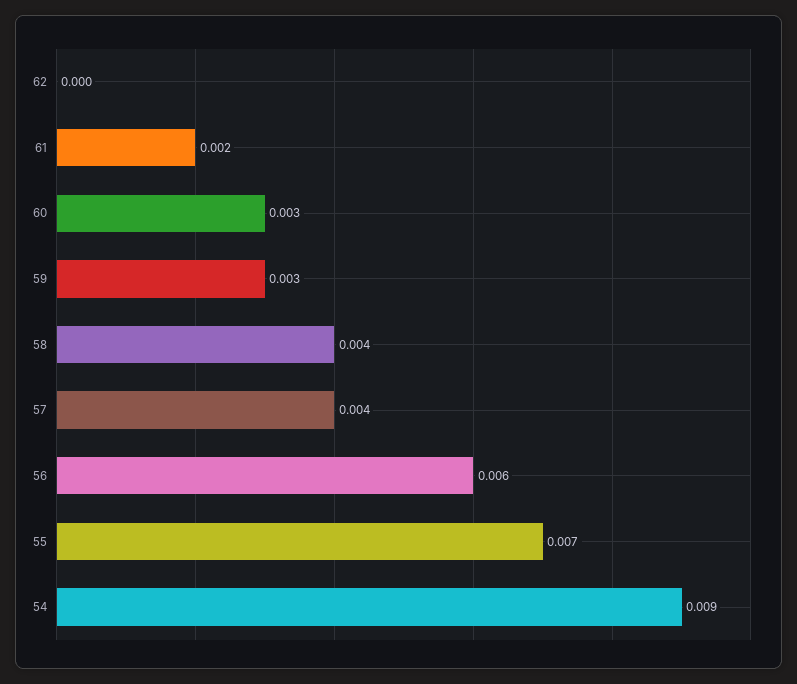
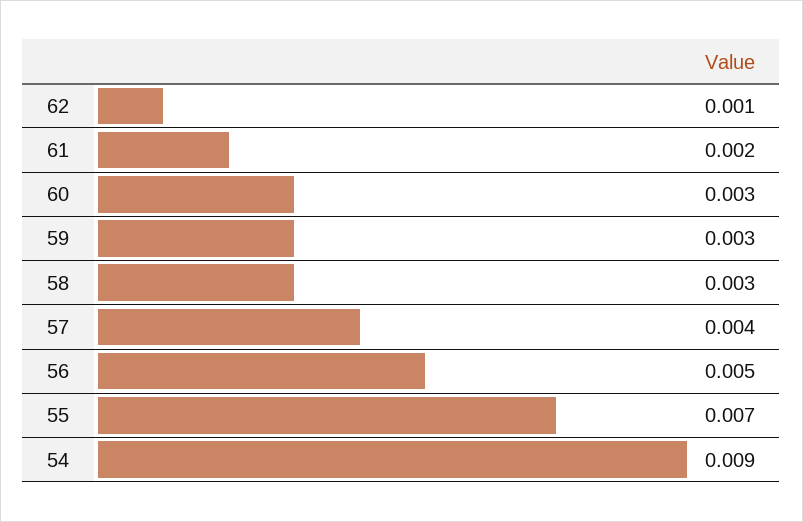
  {
-   "62": 0,
+   "62": 0.001,
    "61": 0.002,
    "60": 0.003,
    "59": 0.003,
-   "58": 0.004,
+   "58": 0.003,
    "57": 0.004,
-   "56": 0.006,
+   "56": 0.005,
    "55": 0.007,
    "54": 0.009
  }

